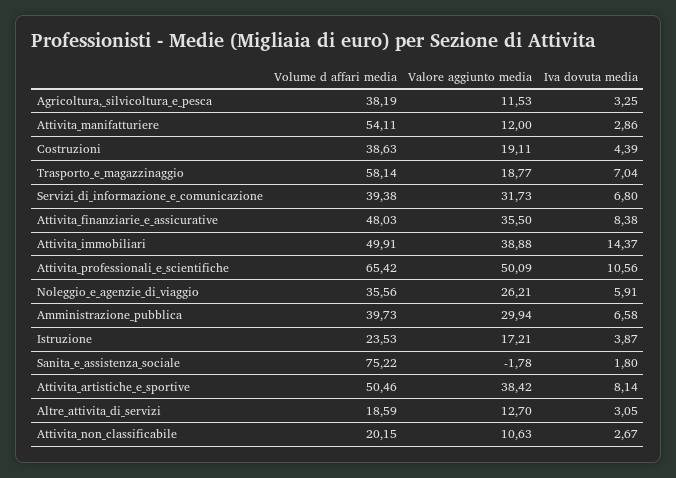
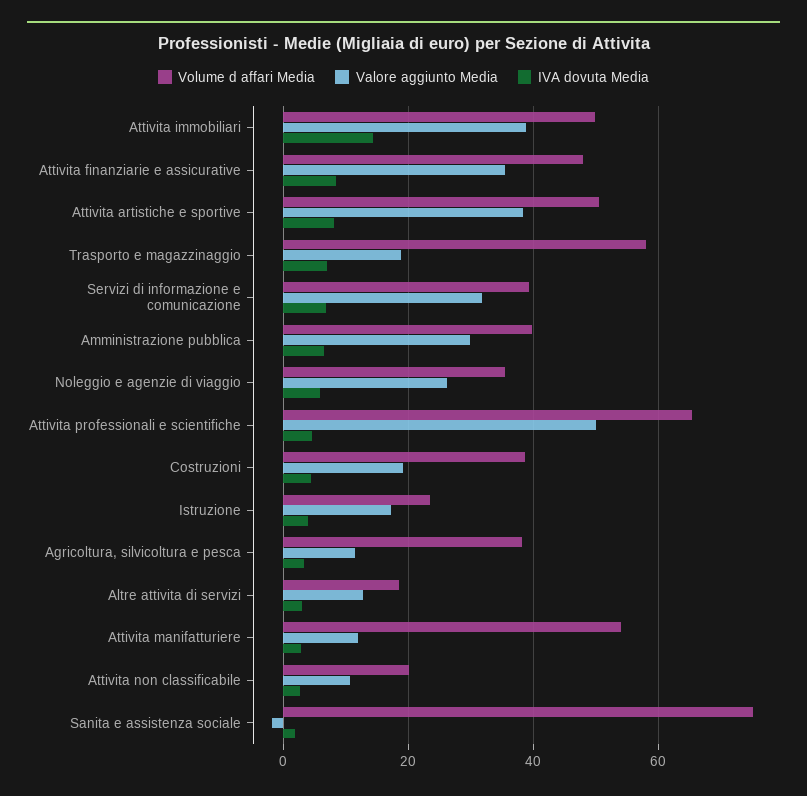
  {
    "Volume d affari media": {
      "Agricoltura,_silvicoltura_e_pesca": 38.19,
      "Attivita_manifatturiere": 54.11,
      "Costruzioni": 38.63,
      "Trasporto_e_magazzinaggio": 58.14,
      "Servizi_di_informazione_e_comunicazione": 39.38,
      "Attivita_finanziarie_e_assicurative": 48.03,
      "Attivita_immobiliari": 49.91,
      "Attivita_professionali_e_scientifiche": 65.42,
      "Noleggio_e_agenzie_di_viaggio": 35.56,
      "Amministrazione_pubblica": 39.73,
      "Istruzione": 23.53,
      "Sanita_e_assistenza_sociale": 75.22,
      "Attivita_artistiche_e_sportive": 50.46,
      "Altre_attivita_di_servizi": 18.59,
      "Attivita_non_classificabile": 20.15
    },
    "Valore aggiunto media": {
      "Agricoltura,_silvicoltura_e_pesca": 11.53,
      "Attivita_manifatturiere": 12,
      "Costruzioni": 19.11,
      "Trasporto_e_magazzinaggio": 18.77,
      "Servizi_di_informazione_e_comunicazione": 31.73,
      "Attivita_finanziarie_e_assicurative": 35.5,
      "Attivita_immobiliari": 38.88,
      "Attivita_professionali_e_scientifiche": 50.09,
      "Noleggio_e_agenzie_di_viaggio": 26.21,
      "Amministrazione_pubblica": 29.94,
      "Istruzione": 17.21,
      "Sanita_e_assistenza_sociale": -1.78,
      "Attivita_artistiche_e_sportive": 38.42,
      "Altre_attivita_di_servizi": 12.7,
      "Attivita_non_classificabile": 10.63
    },
    "Iva dovuta media": {
      "Agricoltura,_silvicoltura_e_pesca": 3.25,
      "Attivita_manifatturiere": 2.86,
      "Costruzioni": 4.39,
      "Trasporto_e_magazzinaggio": 7.04,
      "Servizi_di_informazione_e_comunicazione": 6.8,
      "Attivita_finanziarie_e_assicurative": 8.38,
      "Attivita_immobiliari": 14.37,
-     "Attivita_professionali_e_scientifiche": 10.56,
+     "Attivita_professionali_e_scientifiche": 4,
      "Noleggio_e_agenzie_di_viaggio": 5.91,
      "Amministrazione_pubblica": 6.58,
      "Istruzione": 3.87,
      "Sanita_e_assistenza_sociale": 1.8,
      "Attivita_artistiche_e_sportive": 8.14,
      "Altre_attivita_di_servizi": 3.05,
      "Attivita_non_classificabile": 2.67
    }
  }

